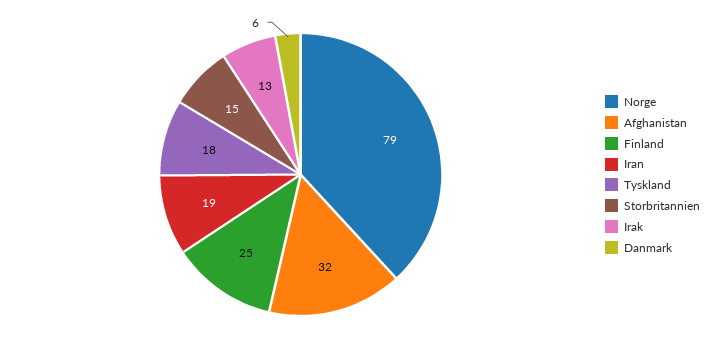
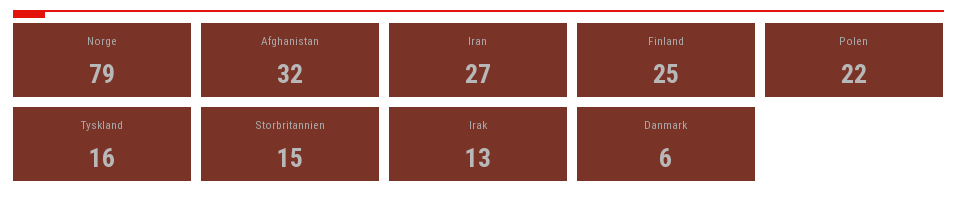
  {
    "Norge": 79,
    "Afghanistan": 32,
    "Finland": 25,
-   "Iran": 19,
+   "Iran": 27,
-   "Tyskland": 18,
+   "Tyskland": 16,
    "Storbritannien": 15,
    "Irak": 13,
-   "Danmark": 6
+   "Danmark": 6,
+   "Polen": 22
  }

